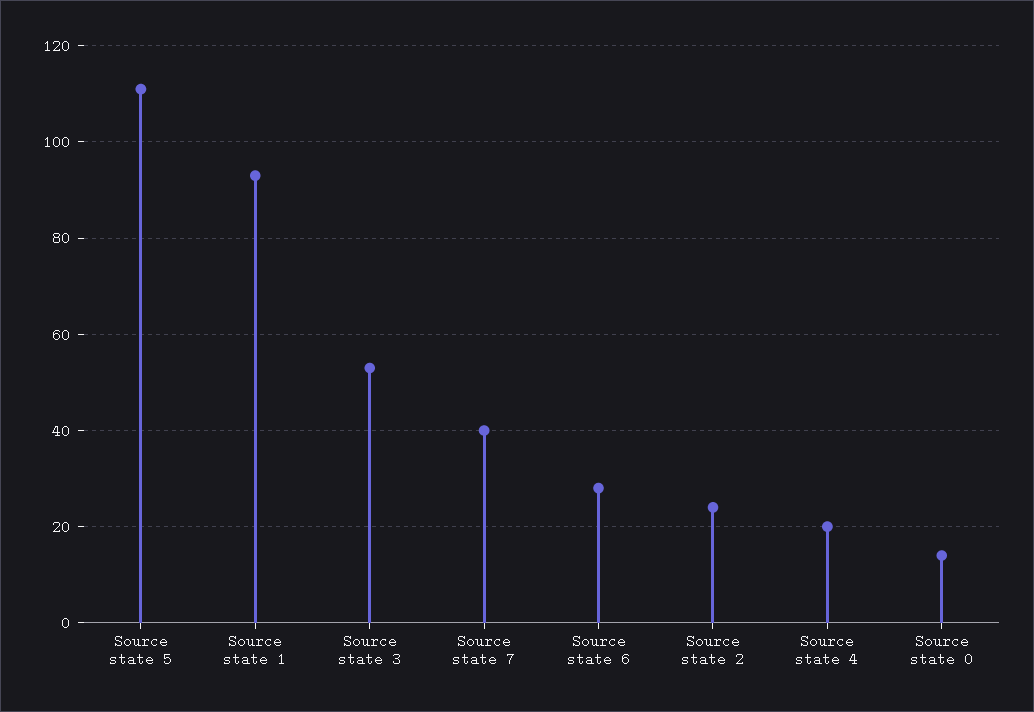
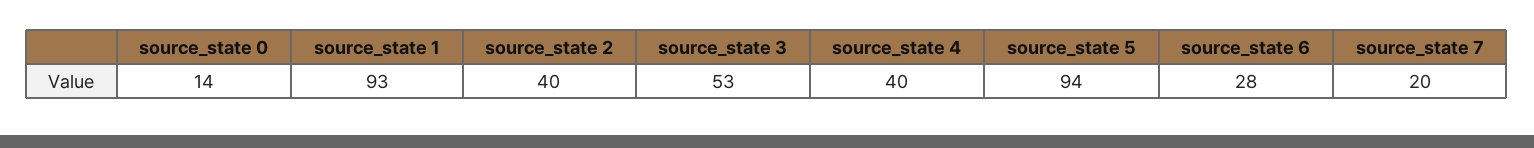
  {
-   "Source state 5": 110,
+   "Source state 5": 94,
    "Source state 1": 93,
    "Source state 3": 53,
-   "Source state 7": 40,
+   "Source state 7": 20,
    "Source state 6": 28,
-   "Source state 2": 25,
+   "Source state 2": 40,
-   "Source state 4": 20,
+   "Source state 4": 40,
    "Source state 0": 14
  }

